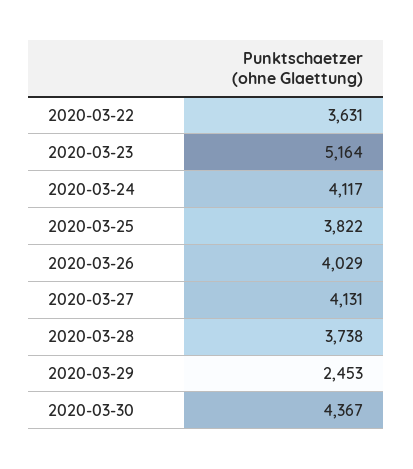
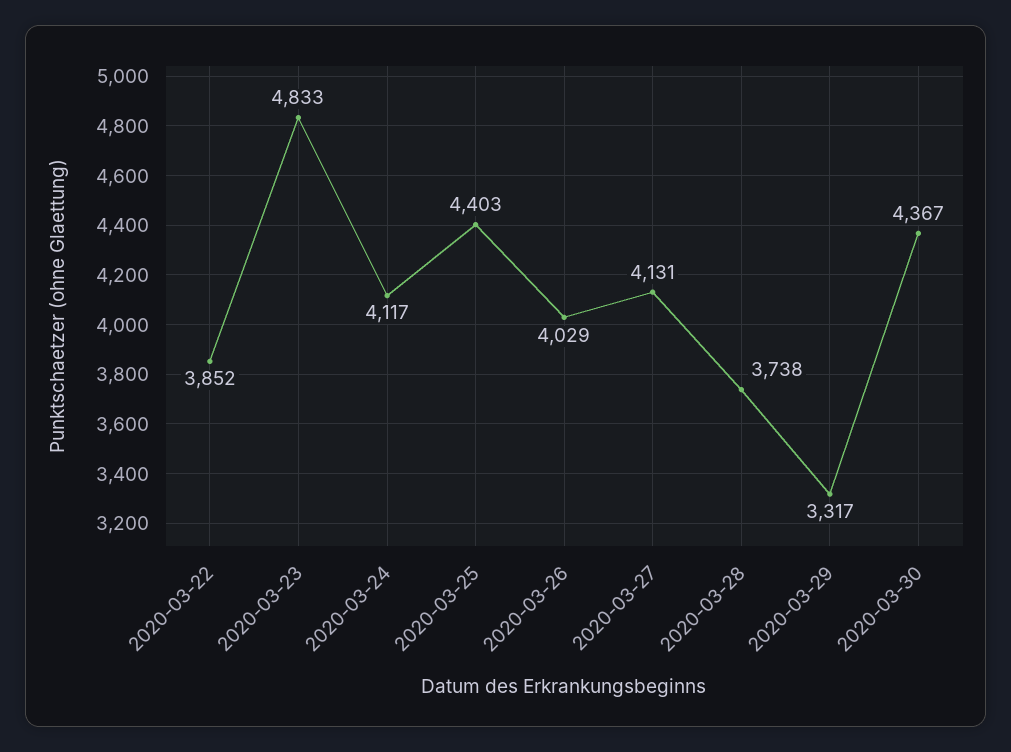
  {
-   "2020-03-22": 3631,
+   "2020-03-22": 3852,
-   "2020-03-23": 5164,
+   "2020-03-23": 4833,
    "2020-03-24": 4117,
-   "2020-03-25": 3822,
+   "2020-03-25": 4403,
    "2020-03-26": 4029,
    "2020-03-27": 4131,
    "2020-03-28": 3738,
-   "2020-03-29": 2453,
+   "2020-03-29": 3317,
    "2020-03-30": 4367
  }

